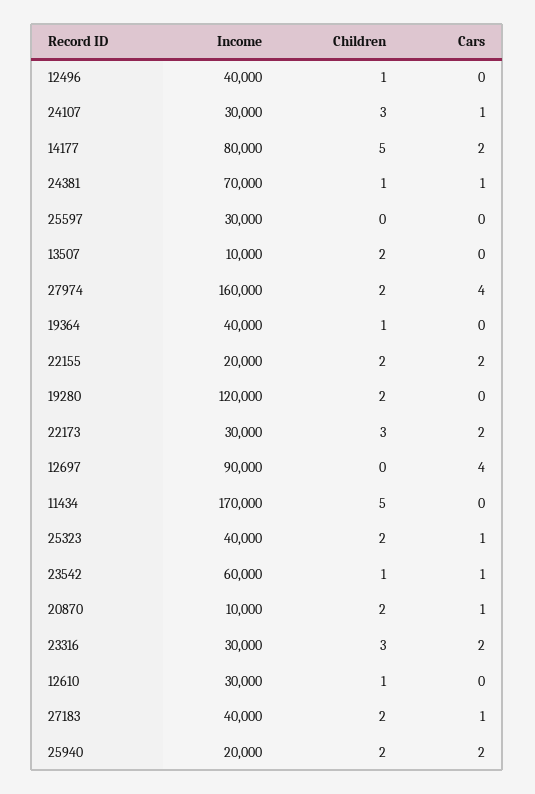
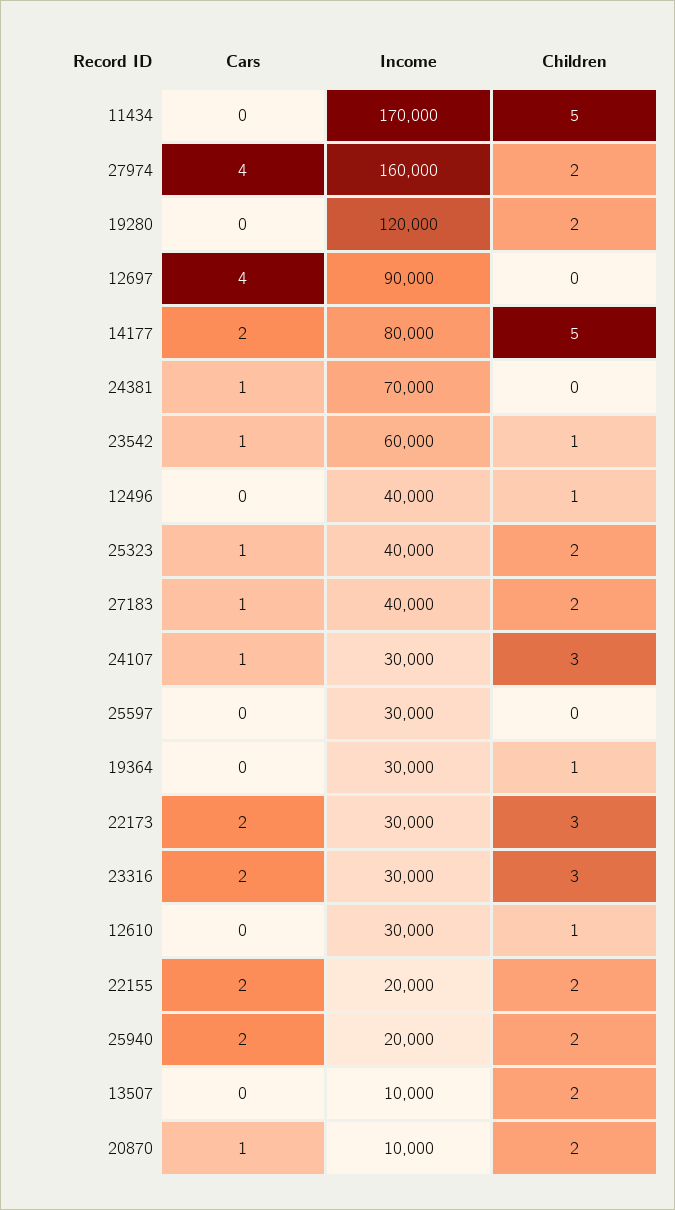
  {
    "Income": {
      "12496": 40000,
      "24107": 30000,
      "14177": 80000,
      "24381": 70000,
      "25597": 30000,
      "13507": 10000,
      "27974": 160000,
-     "19364": 40000,
+     "19364": 30000,
      "22155": 20000,
      "19280": 120000,
      "22173": 30000,
      "12697": 90000,
      "11434": 170000,
      "25323": 40000,
      "23542": 60000,
      "20870": 10000,
      "23316": 30000,
      "12610": 30000,
      "27183": 40000,
      "25940": 20000
    },
    "Children": {
      "12496": 1,
      "24107": 3,
      "14177": 5,
-     "24381": 1,
+     "24381": 0,
      "25597": 0,
      "13507": 2,
      "27974": 2,
      "19364": 1,
      "22155": 2,
      "19280": 2,
      "22173": 3,
      "12697": 0,
      "11434": 5,
      "25323": 2,
      "23542": 1,
      "20870": 2,
      "23316": 3,
      "12610": 1,
      "27183": 2,
      "25940": 2
    },
    "Cars": {
      "12496": 0,
      "24107": 1,
      "14177": 2,
      "24381": 1,
      "25597": 0,
      "13507": 0,
      "27974": 4,
      "19364": 0,
      "22155": 2,
      "19280": 0,
      "22173": 2,
      "12697": 4,
      "11434": 0,
      "25323": 1,
      "23542": 1,
      "20870": 1,
      "23316": 2,
      "12610": 0,
      "27183": 1,
      "25940": 2
    }
  }

